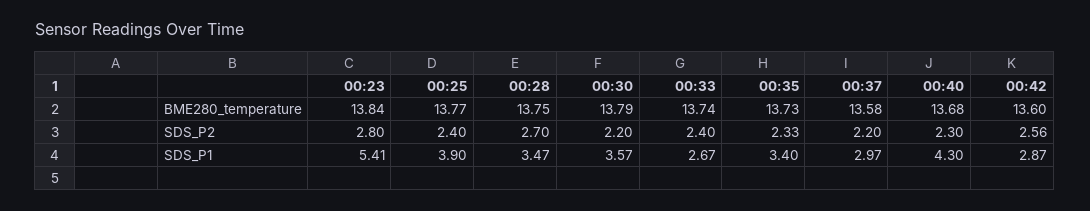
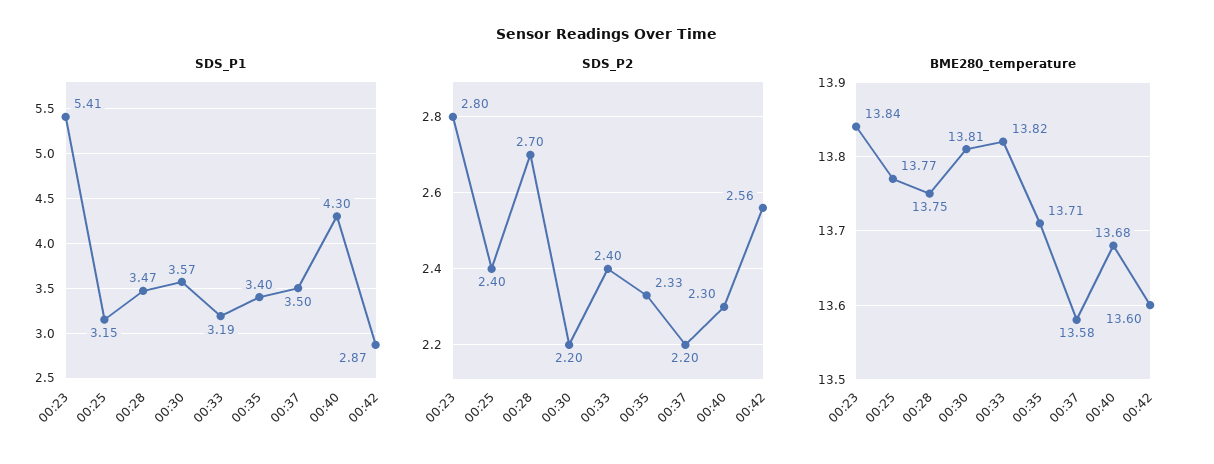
  {
    "BME280_temperature": {
      "00:23": 13.84,
      "00:25": 13.77,
      "00:28": 13.75,
-     "00:30": 13.79,
+     "00:30": 13.81,
-     "00:33": 13.74,
+     "00:33": 13.82,
-     "00:35": 13.73,
+     "00:35": 13.71,
      "00:37": 13.58,
      "00:40": 13.68,
      "00:42": 13.6
    },
    "SDS_P2": {
      "00:23": 2.8,
      "00:25": 2.4,
      "00:28": 2.7,
      "00:30": 2.2,
      "00:33": 2.4,
      "00:35": 2.33,
      "00:37": 2.2,
      "00:40": 2.3,
      "00:42": 2.56
    },
    "SDS_P1": {
      "00:23": 5.41,
-     "00:25": 3.9,
+     "00:25": 3.15,
      "00:28": 3.47,
      "00:30": 3.57,
-     "00:33": 2.67,
+     "00:33": 3.19,
      "00:35": 3.4,
-     "00:37": 2.97,
+     "00:37": 3.5,
      "00:40": 4.3,
      "00:42": 2.87
    }
  }

